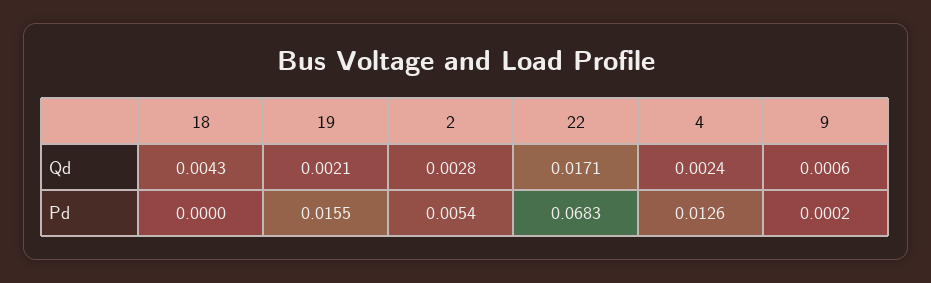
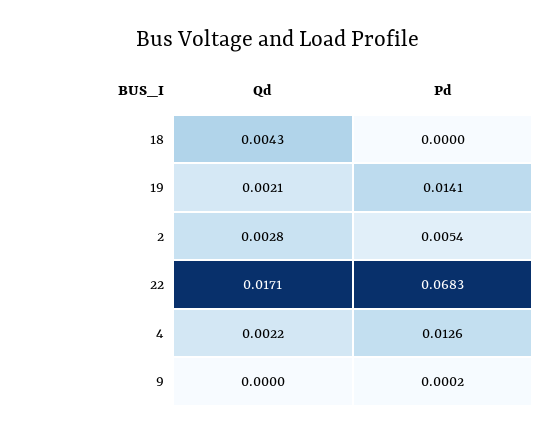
  {
    "18": {
      "Qd": 0.0043,
      "Pd": 0
    },
    "19": {
      "Qd": 0.0021,
-     "Pd": 0.0155
+     "Pd": 0.0141
    },
    "2": {
      "Qd": 0.0028,
      "Pd": 0.0054
    },
    "22": {
      "Qd": 0.0171,
      "Pd": 0.0683
    },
    "4": {
-     "Qd": 0.0024,
+     "Qd": 0.0022,
      "Pd": 0.0126
    },
    "9": {
-     "Qd": 0.0006,
+     "Qd": 0,
      "Pd": 0.0002
    }
  }

